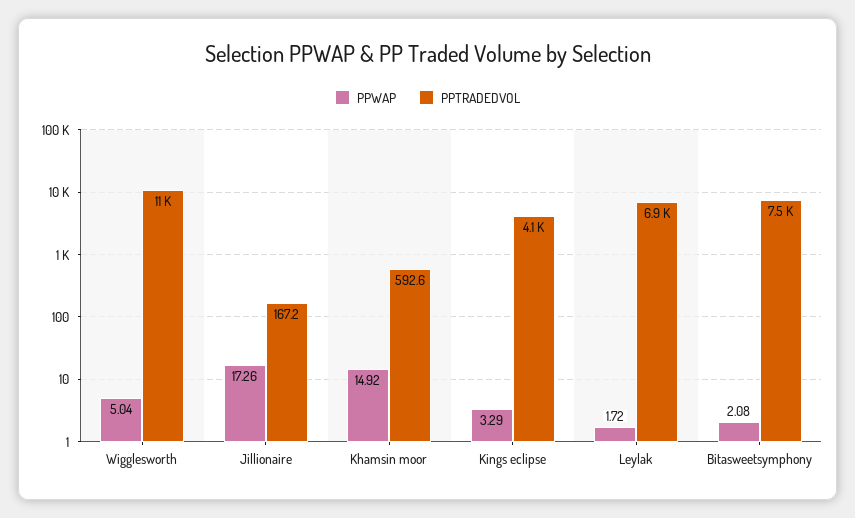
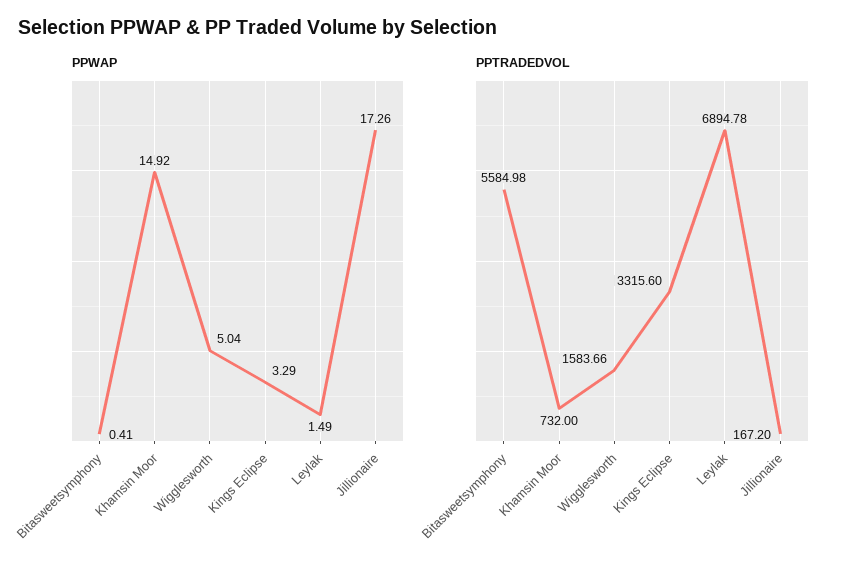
  {
    "PPWAP": {
      "Wigglesworth": 5.04,
      "Jillionaire": 17.26,
      "Khamsin moor": 14.92,
      "Kings eclipse": 3.29,
-     "Leylak": 1.72,
+     "Leylak": 1.49,
-     "Bitasweetsymphony": 2.08
+     "Bitasweetsymphony": 0.41
    },
    "PPTRADEDVOL": {
-     "Wigglesworth": 11000,
+     "Wigglesworth": 1583.66,
      "Jillionaire": 167.2,
-     "Khamsin moor": 592.6,
+     "Khamsin moor": 732,
-     "Kings eclipse": 4100,
+     "Kings eclipse": 3315.6,
      "Leylak": 6894.78,
-     "Bitasweetsymphony": 7500
+     "Bitasweetsymphony": 5584.98
    }
  }

